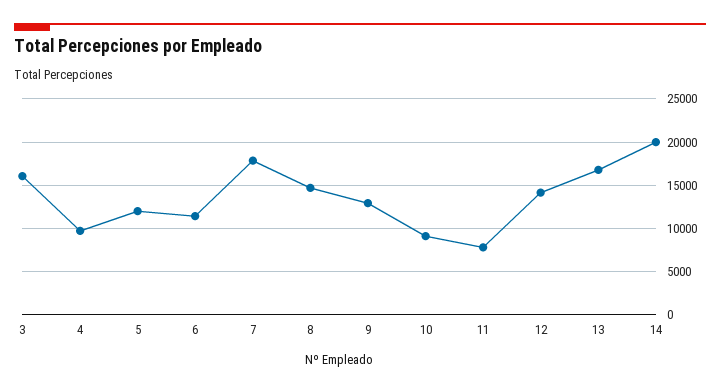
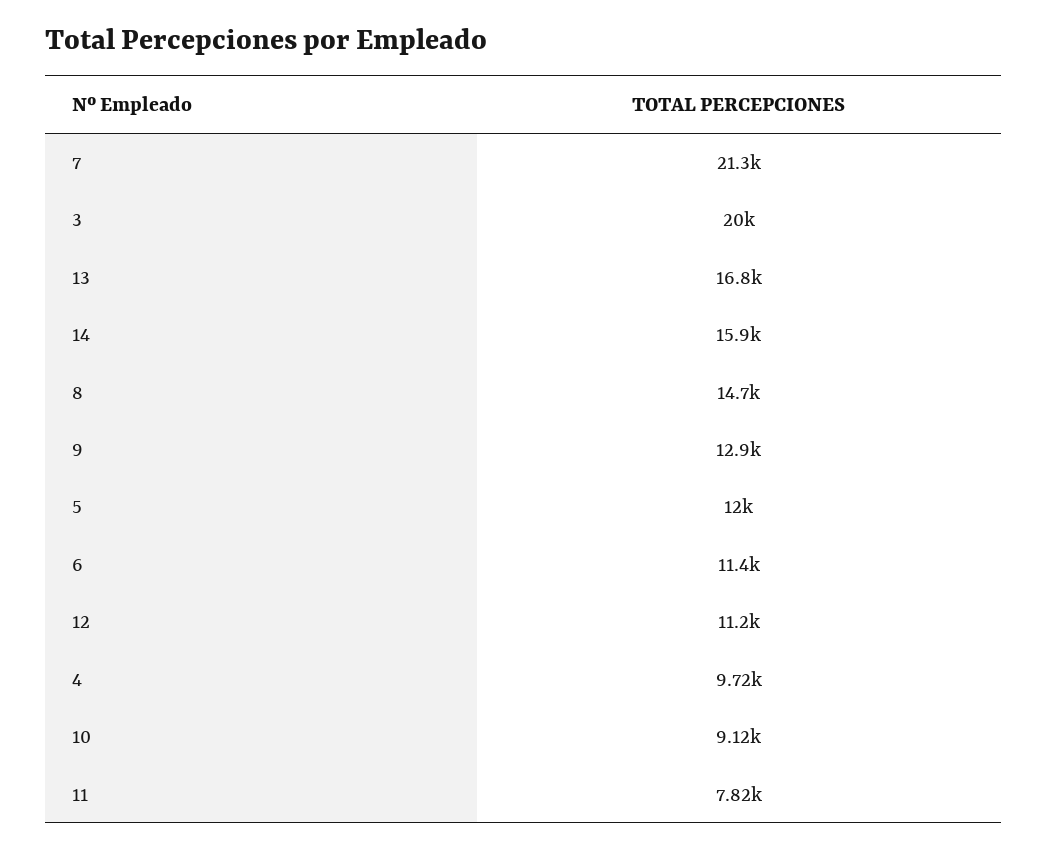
  {
-   "3": 16000,
+   "3": 20000,
    "4": 9720,
    "5": 12000,
    "6": 11400,
-   "7": 18000,
+   "7": 21300,
    "8": 14700,
    "9": 12900,
    "10": 9120,
    "11": 7820,
-   "12": 14000,
+   "12": 11200,
    "13": 16800,
-   "14": 20000
+   "14": 15900
  }

